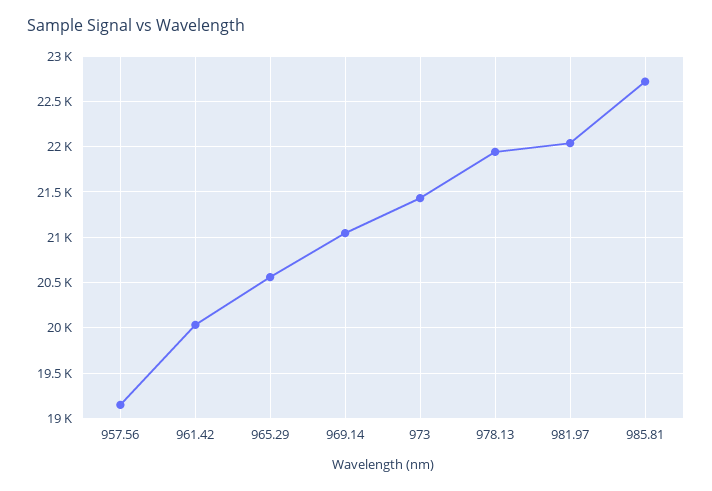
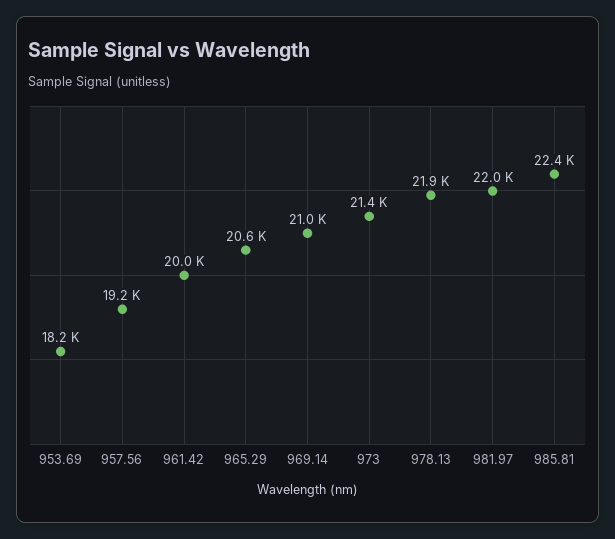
  {
    "957.56": 19200,
    "961.42": 20000,
    "965.29": 20600,
    "969.14": 21000,
    "973": 21400,
    "978.13": 21900,
    "981.97": 22000,
-   "985.81": 22700
+   "985.81": 22400,
+   "953.69": 18200
  }

